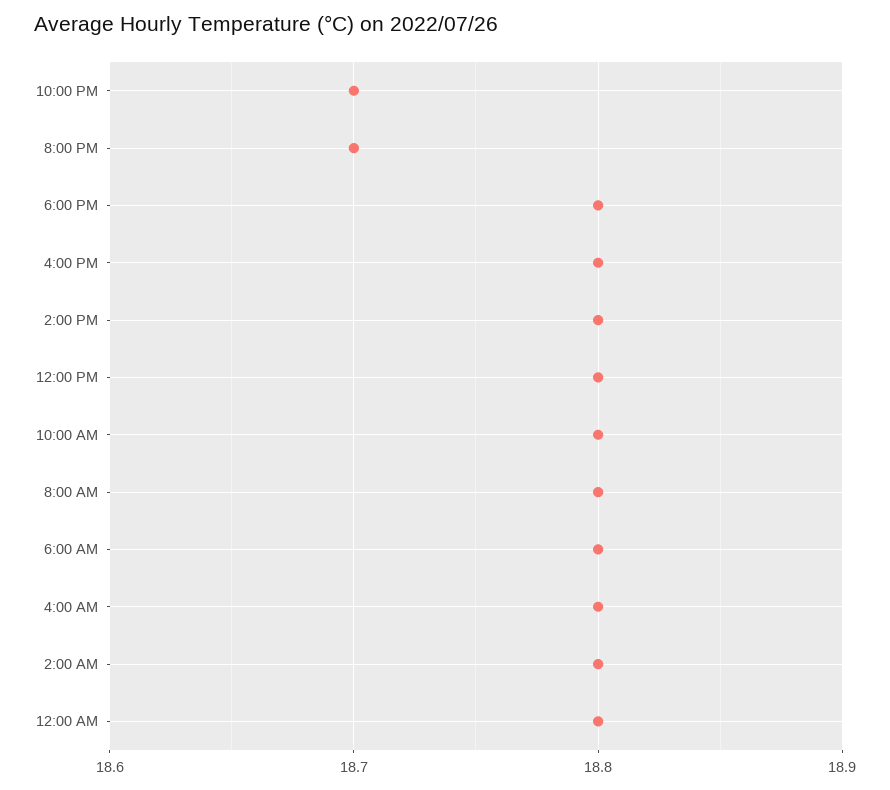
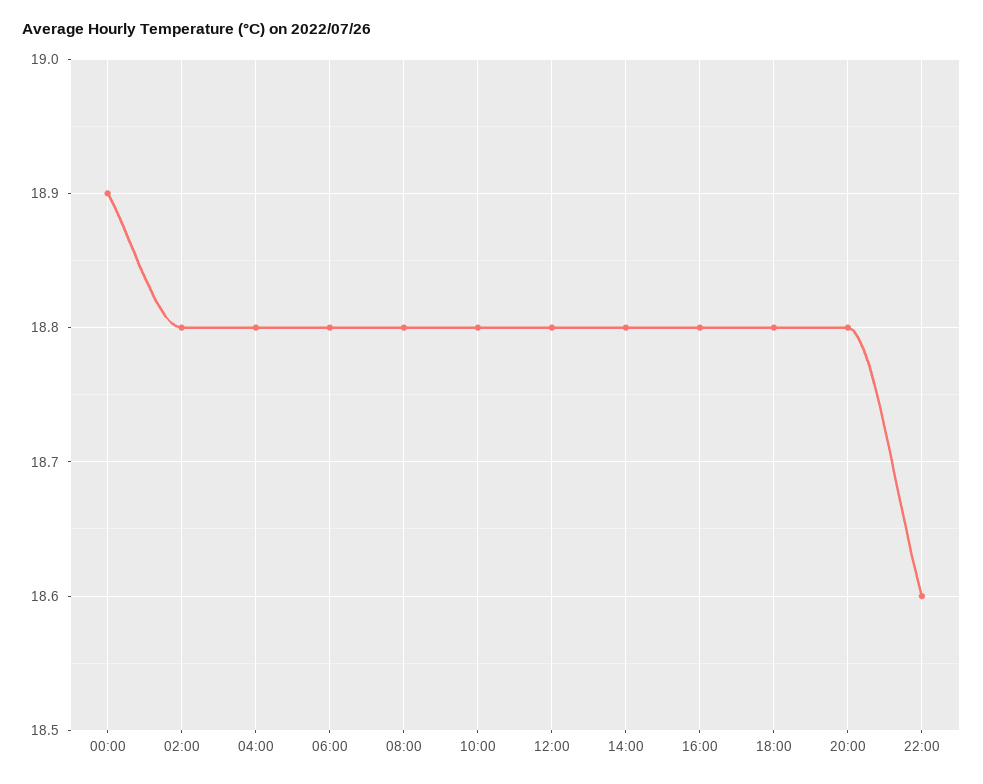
  {
-   "10:00 PM": 18.7,
+   "10:00 PM": 18.6,
-   "8:00 PM": 18.7,
+   "8:00 PM": 18.8,
    "6:00 PM": 18.8,
    "4:00 PM": 18.8,
    "2:00 PM": 18.8,
    "12:00 PM": 18.8,
    "10:00 AM": 18.8,
    "8:00 AM": 18.8,
    "6:00 AM": 18.8,
    "4:00 AM": 18.8,
    "2:00 AM": 18.8,
-   "12:00 AM": 18.8
+   "12:00 AM": 18.9
  }

